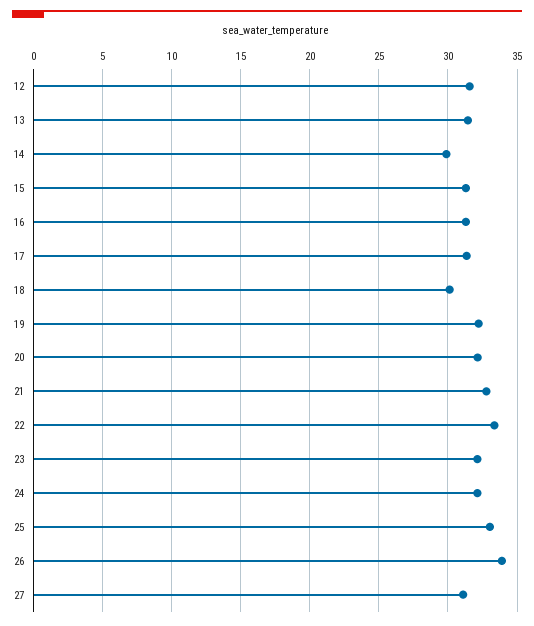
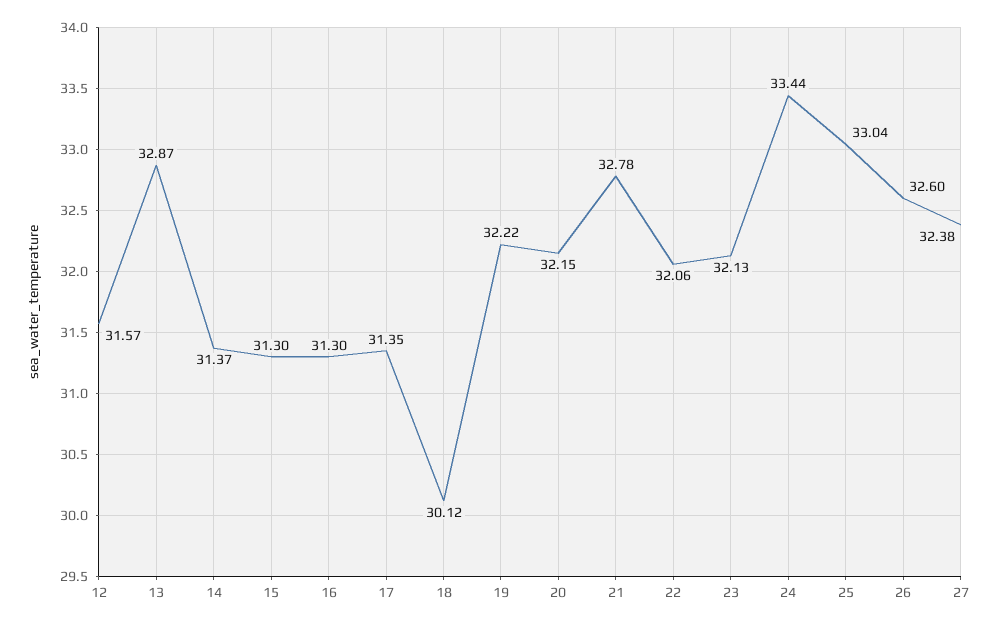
  {
    "12": 31.57,
-   "13": 31.5,
+   "13": 32.87,
-   "14": 30,
+   "14": 31.37,
    "15": 31.3,
    "16": 31.3,
    "17": 31.35,
    "18": 30.12,
    "19": 32.22,
    "20": 32.15,
    "21": 32.78,
-   "22": 33.5,
+   "22": 32.06,
    "23": 32.13,
-   "24": 32,
+   "24": 33.44,
    "25": 33.04,
-   "26": 34,
+   "26": 32.6,
-   "27": 31
+   "27": 32.38
  }

